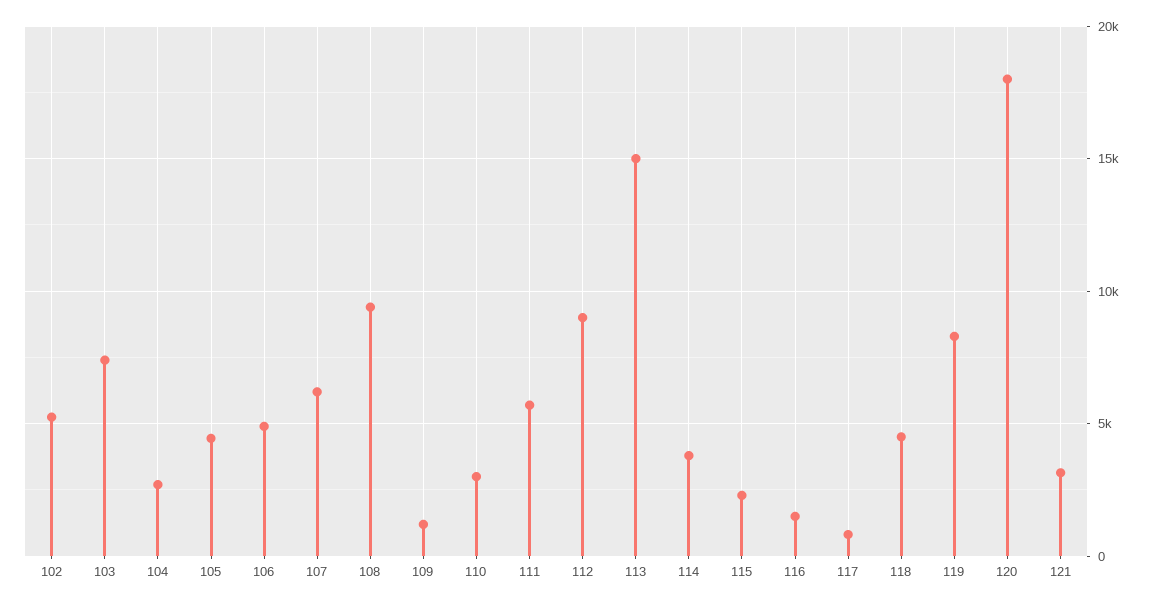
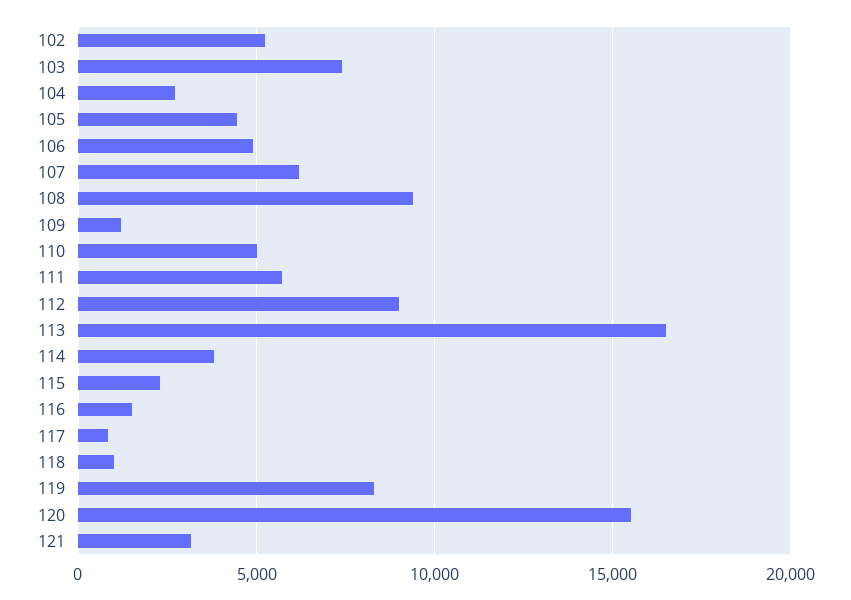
  {
    "102": 5500,
    "103": 7500,
    "104": 2500,
    "105": 4500,
    "106": 5000,
    "107": 6000,
    "108": 9500,
    "109": 1000,
-   "110": 3000,
+   "110": 5000,
    "111": 5500,
    "112": 9000,
-   "113": 15000,
+   "113": 16500,
    "114": 4000,
    "115": 2500,
    "116": 1500,
    "117": 1000,
-   "118": 4500,
+   "118": 1000,
    "119": 8500,
-   "120": 18000,
+   "120": 15500,
    "121": 3000
  }

